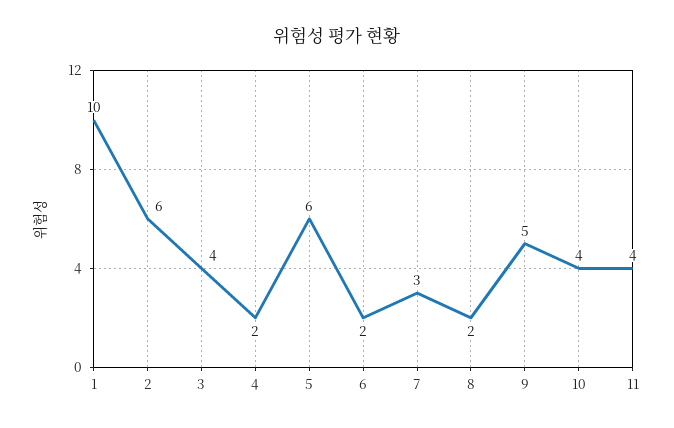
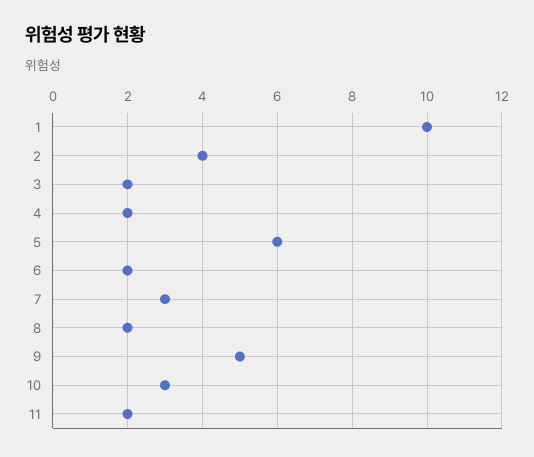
  {
    "1": 10,
-   "2": 6,
+   "2": 4,
-   "3": 4,
+   "3": 2,
    "4": 2,
    "5": 6,
    "6": 2,
    "7": 3,
    "8": 2,
    "9": 5,
-   "10": 4,
+   "10": 3,
-   "11": 4
+   "11": 2
  }

